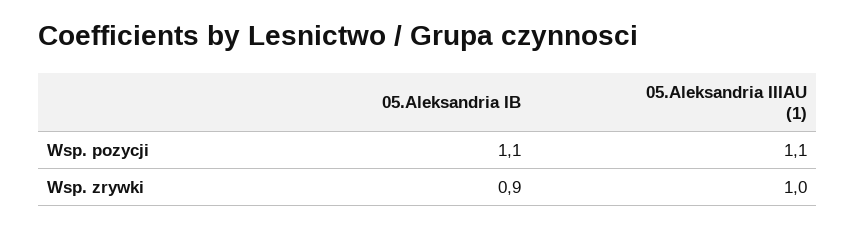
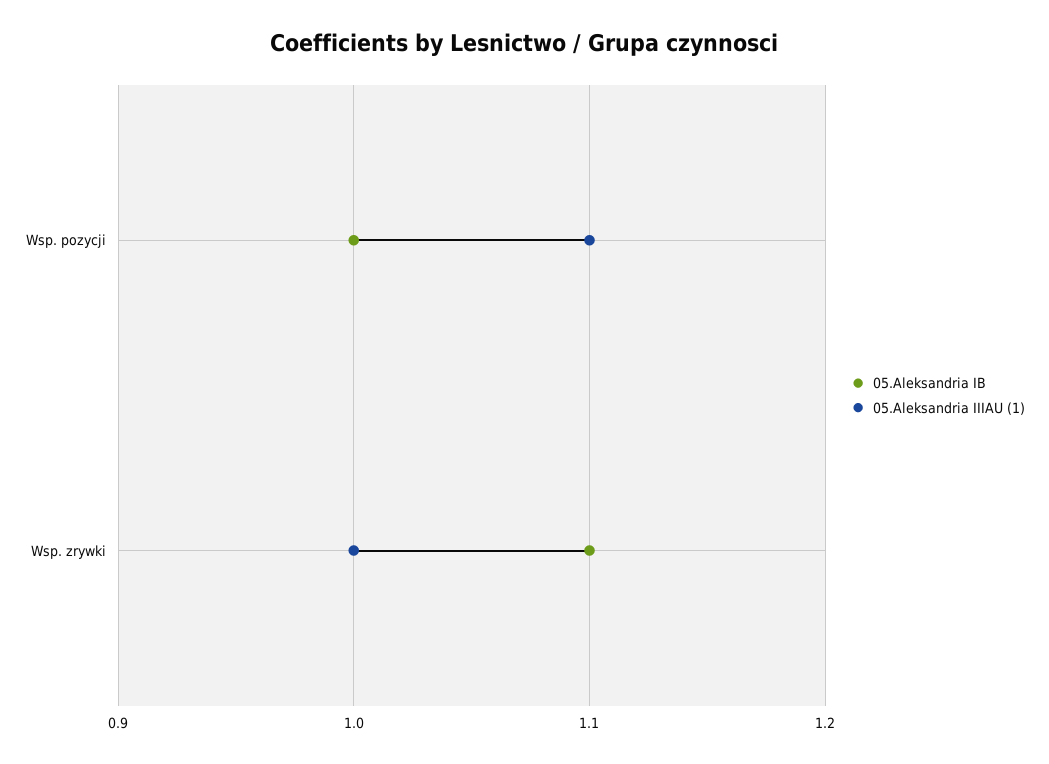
  {
    "05.Aleksandria IB": {
-     "Wsp. pozycji": 1.1,
+     "Wsp. pozycji": 1,
-     "Wsp. zrywki": 0.9
+     "Wsp. zrywki": 1.1
    },
    "05.Aleksandria IIIAU (1)": {
      "Wsp. pozycji": 1.1,
      "Wsp. zrywki": 1
    }
  }

